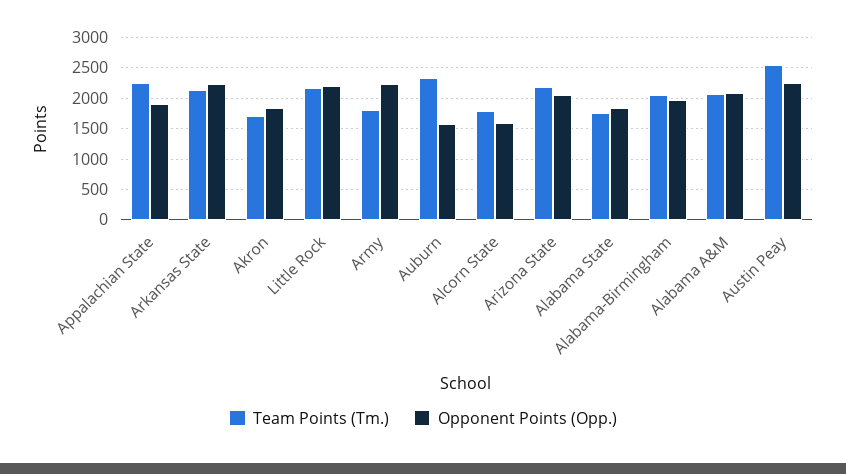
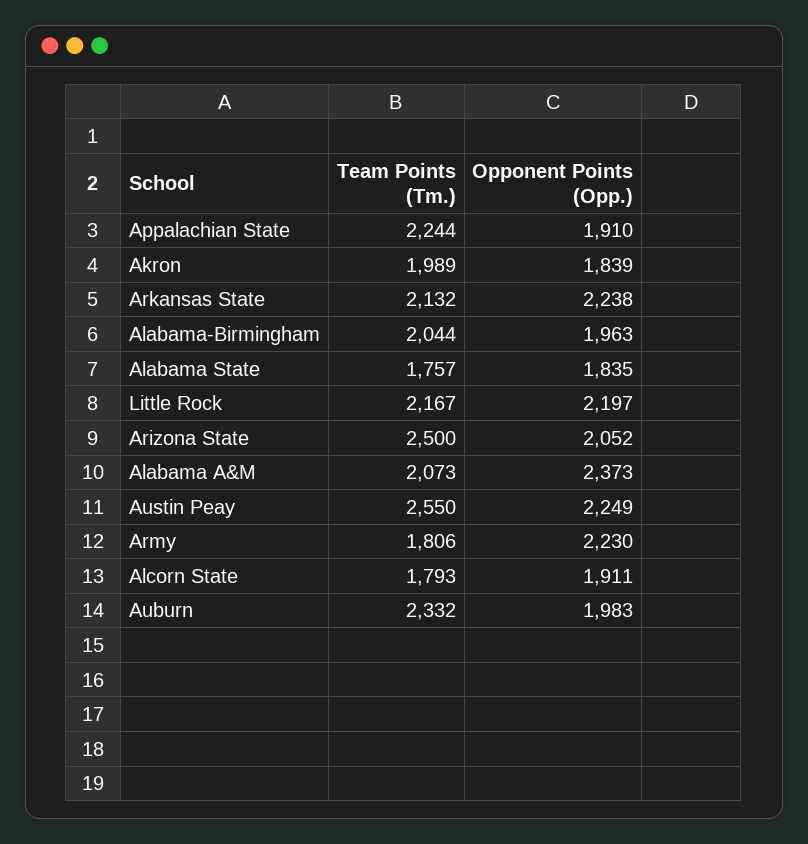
  {
    "Team Points (Tm.)": {
      "Appalachian State": 2244,
      "Arkansas State": 2132,
-     "Akron": 1700,
+     "Akron": 1989,
      "Little Rock": 2167,
      "Army": 1806,
      "Auburn": 2332,
      "Alcorn State": 1793,
-     "Arizona State": 2200,
+     "Arizona State": 2500,
      "Alabama State": 1757,
      "Alabama-Birmingham": 2044,
      "Alabama A&M": 2073,
      "Austin Peay": 2550
    },
    "Opponent Points (Opp.)": {
      "Appalachian State": 1910,
      "Arkansas State": 2238,
      "Akron": 1839,
      "Little Rock": 2197,
      "Army": 2230,
-     "Auburn": 1600,
+     "Auburn": 1983,
-     "Alcorn State": 1600,
+     "Alcorn State": 1911,
      "Arizona State": 2052,
      "Alabama State": 1835,
      "Alabama-Birmingham": 1963,
-     "Alabama A&M": 2100,
+     "Alabama A&M": 2373,
      "Austin Peay": 2249
    }
  }

